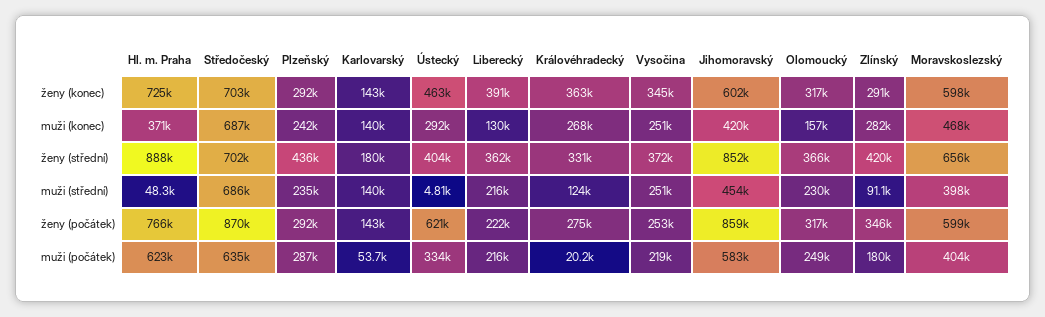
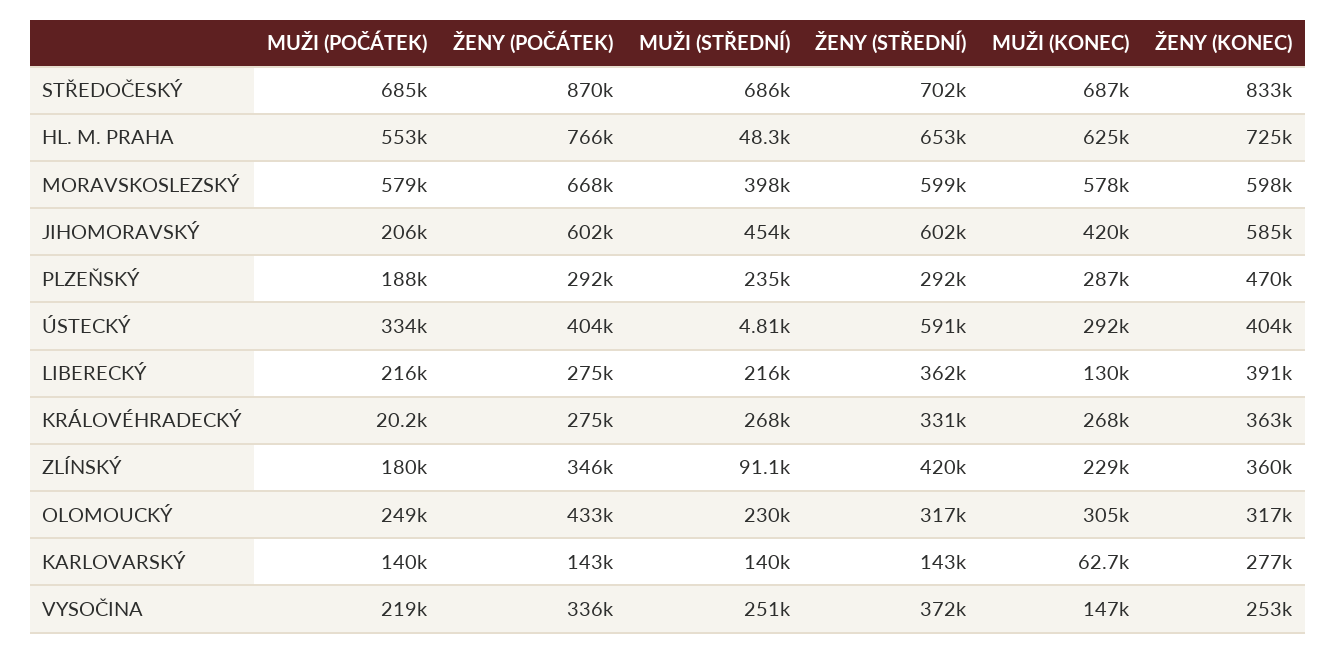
  {
    "Hl. m. Praha": {
      "ženy (konec)": 725000,
-     "muži (konec)": 371000,
+     "muži (konec)": 625000,
-     "ženy (střední)": 888000,
+     "ženy (střední)": 653000,
      "muži (střední)": 48300,
      "ženy (počátek)": 766000,
-     "muži (počátek)": 623000
+     "muži (počátek)": 553000
    },
    "Středočeský": {
-     "ženy (konec)": 703000,
+     "ženy (konec)": 833000,
      "muži (konec)": 687000,
      "ženy (střední)": 702000,
      "muži (střední)": 686000,
      "ženy (počátek)": 870000,
-     "muži (počátek)": 635000
+     "muži (počátek)": 685000
    },
    "Plzeňský": {
-     "ženy (konec)": 292000,
+     "ženy (konec)": 470000,
-     "muži (konec)": 242000,
+     "muži (konec)": 287000,
-     "ženy (střední)": 436000,
+     "ženy (střední)": 292000,
      "muži (střední)": 235000,
      "ženy (počátek)": 292000,
-     "muži (počátek)": 287000
+     "muži (počátek)": 188000
    },
    "Karlovarský": {
-     "ženy (konec)": 143000,
+     "ženy (konec)": 277000,
-     "muži (konec)": 140000,
+     "muži (konec)": 62700,
-     "ženy (střední)": 180000,
+     "ženy (střední)": 143000,
      "muži (střední)": 140000,
      "ženy (počátek)": 143000,
-     "muži (počátek)": 53700
+     "muži (počátek)": 140000
    },
    "Ústecký": {
-     "ženy (konec)": 463000,
+     "ženy (konec)": 404000,
      "muži (konec)": 292000,
-     "ženy (střední)": 404000,
+     "ženy (střední)": 591000,
      "muži (střední)": 4810,
-     "ženy (počátek)": 621000,
+     "ženy (počátek)": 404000,
      "muži (počátek)": 334000
    },
    "Liberecký": {
      "ženy (konec)": 391000,
      "muži (konec)": 130000,
      "ženy (střední)": 362000,
      "muži (střední)": 216000,
-     "ženy (počátek)": 222000,
+     "ženy (počátek)": 275000,
      "muži (počátek)": 216000
    },
    "Královéhradecký": {
      "ženy (konec)": 363000,
      "muži (konec)": 268000,
      "ženy (střední)": 331000,
-     "muži (střední)": 124000,
+     "muži (střední)": 268000,
      "ženy (počátek)": 275000,
      "muži (počátek)": 20200
    },
    "Vysočina": {
-     "ženy (konec)": 345000,
+     "ženy (konec)": 253000,
-     "muži (konec)": 251000,
+     "muži (konec)": 147000,
      "ženy (střední)": 372000,
      "muži (střední)": 251000,
-     "ženy (počátek)": 253000,
+     "ženy (počátek)": 336000,
      "muži (počátek)": 219000
    },
    "Jihomoravský": {
-     "ženy (konec)": 602000,
+     "ženy (konec)": 585000,
      "muži (konec)": 420000,
-     "ženy (střední)": 852000,
+     "ženy (střední)": 602000,
      "muži (střední)": 454000,
-     "ženy (počátek)": 859000,
+     "ženy (počátek)": 602000,
-     "muži (počátek)": 583000
+     "muži (počátek)": 206000
    },
    "Olomoucký": {
      "ženy (konec)": 317000,
-     "muži (konec)": 157000,
+     "muži (konec)": 305000,
-     "ženy (střední)": 366000,
+     "ženy (střední)": 317000,
      "muži (střední)": 230000,
-     "ženy (počátek)": 317000,
+     "ženy (počátek)": 433000,
      "muži (počátek)": 249000
    },
    "Zlínský": {
-     "ženy (konec)": 291000,
+     "ženy (konec)": 360000,
-     "muži (konec)": 282000,
+     "muži (konec)": 229000,
      "ženy (střední)": 420000,
      "muži (střední)": 91100,
      "ženy (počátek)": 346000,
      "muži (počátek)": 180000
    },
    "Moravskoslezský": {
      "ženy (konec)": 598000,
-     "muži (konec)": 468000,
+     "muži (konec)": 578000,
-     "ženy (střední)": 656000,
+     "ženy (střední)": 599000,
      "muži (střední)": 398000,
-     "ženy (počátek)": 599000,
+     "ženy (počátek)": 668000,
-     "muži (počátek)": 404000
+     "muži (počátek)": 579000
    }
  }

